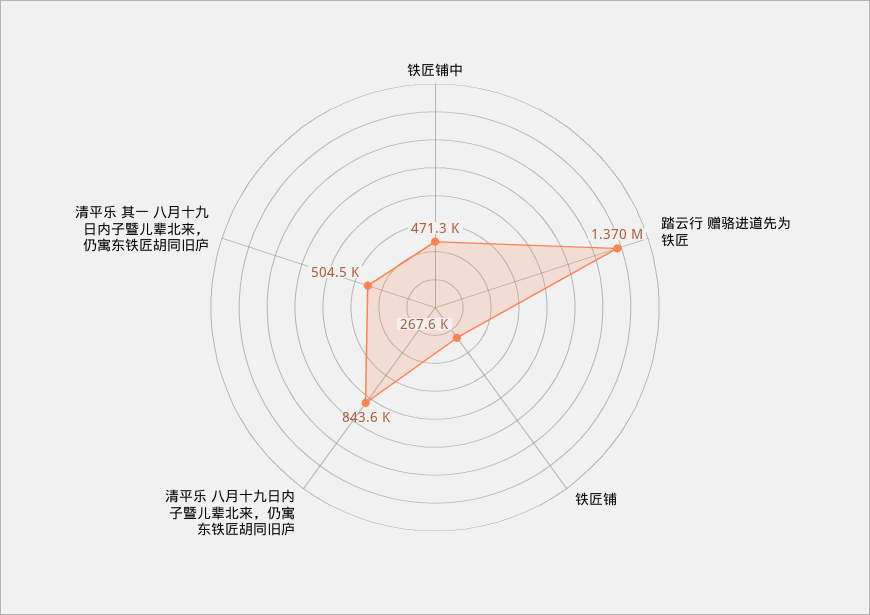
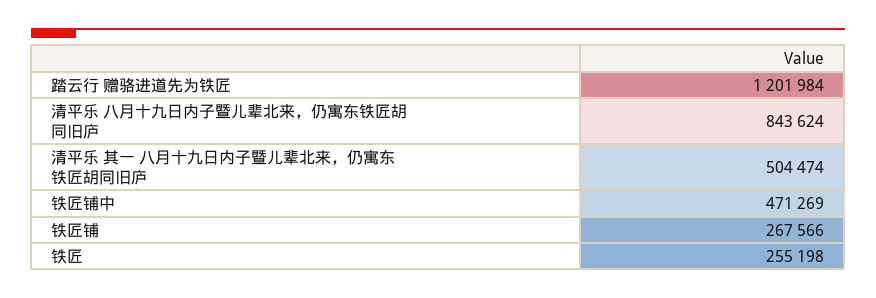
  {
    "铁匠铺中": 471269,
-   "踏云行 赠骆进道先为铁匠": 1370000,
+   "踏云行 赠骆进道先为铁匠": 1201984,
    "铁匠铺": 267566,
    "清平乐 八月十九日内子暨儿辈北来，仍寓东铁匠胡同旧庐": 843624,
-   "清平乐 其一 八月十九日内子暨儿辈北来，仍寓东铁匠胡同旧庐": 504474
+   "清平乐 其一 八月十九日内子暨儿辈北来，仍寓东铁匠胡同旧庐": 504474,
+   "铁匠": 255198
  }

